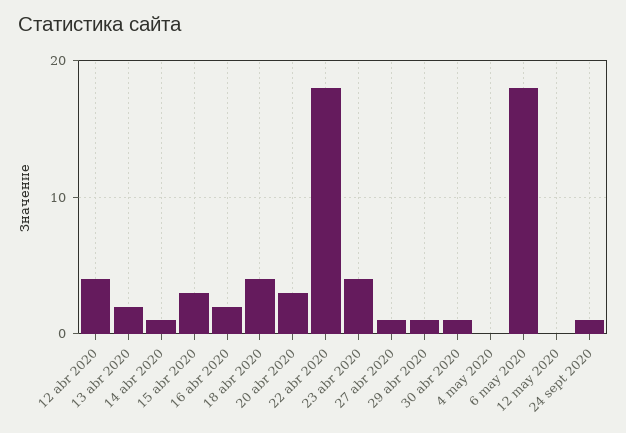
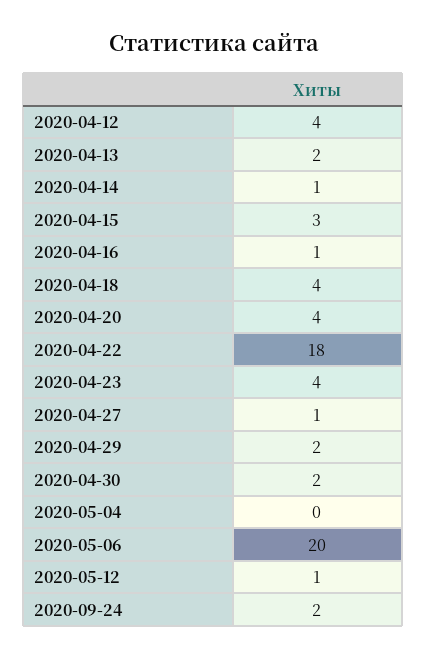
  {
    "12 abr 2020": 4,
    "13 abr 2020": 2,
    "14 abr 2020": 1,
    "15 abr 2020": 3,
-   "16 abr 2020": 2,
+   "16 abr 2020": 1,
    "18 abr 2020": 4,
-   "20 abr 2020": 3,
+   "20 abr 2020": 4,
    "22 abr 2020": 18,
    "23 abr 2020": 4,
    "27 abr 2020": 1,
-   "29 abr 2020": 1,
+   "29 abr 2020": 2,
-   "30 abr 2020": 1,
+   "30 abr 2020": 2,
    "4 may 2020": 0,
-   "6 may 2020": 18,
+   "6 may 2020": 20,
-   "12 may 2020": 0,
+   "12 may 2020": 1,
-   "24 sept 2020": 1
+   "24 sept 2020": 2
  }

